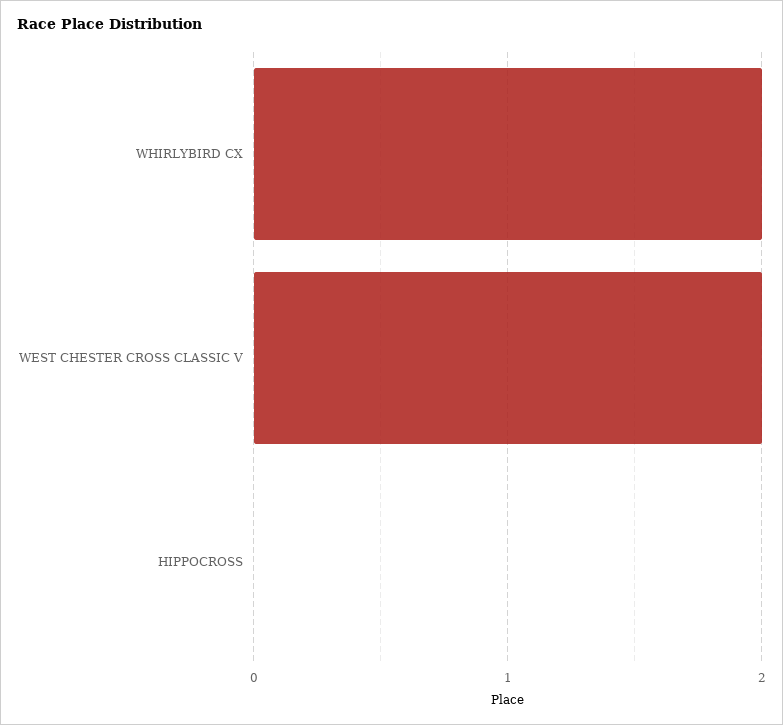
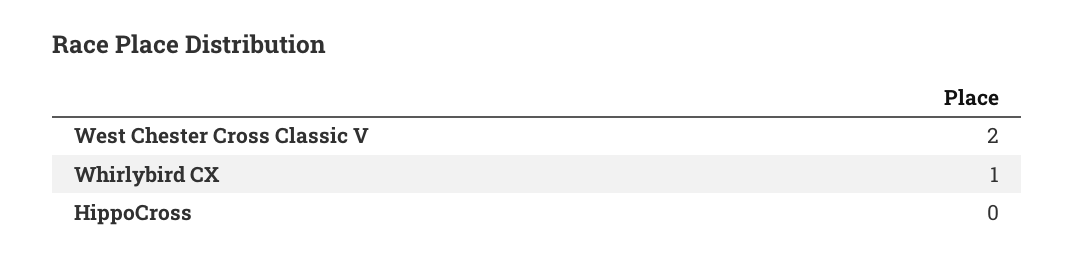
  {
-   "WHIRLYBIRD CX": 2,
+   "WHIRLYBIRD CX": 1,
    "WEST CHESTER CROSS CLASSIC V": 2,
    "HIPPOCROSS": 0
  }

